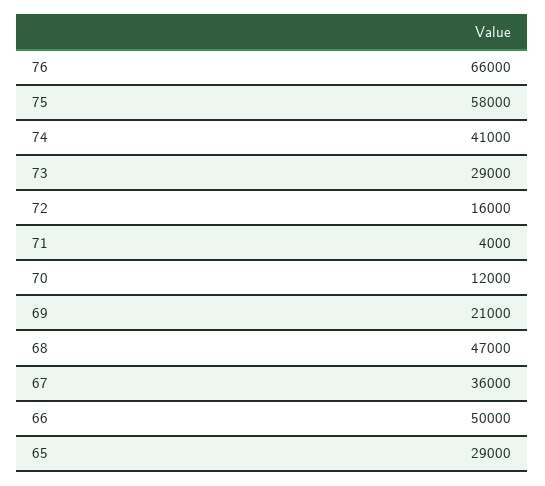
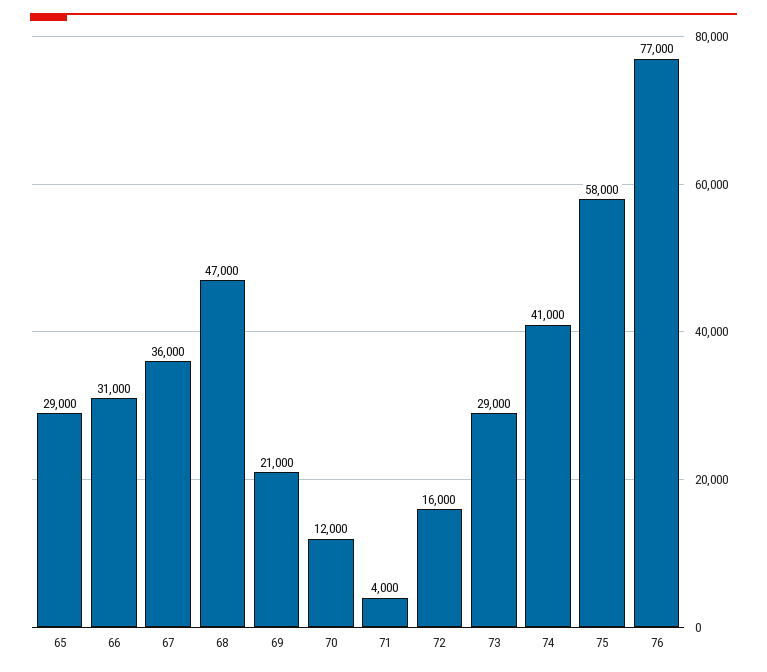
  {
-   "76": 66000,
+   "76": 77000,
    "75": 58000,
    "74": 41000,
    "73": 29000,
    "72": 16000,
    "71": 4000,
    "70": 12000,
    "69": 21000,
    "68": 47000,
    "67": 36000,
-   "66": 50000,
+   "66": 31000,
    "65": 29000
  }

